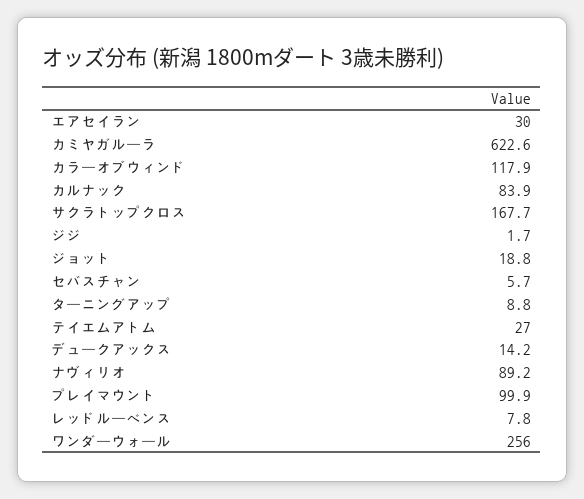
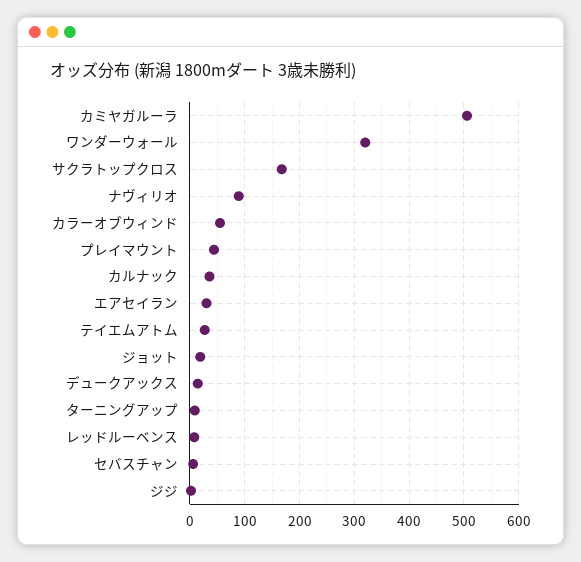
  {
    "エアセイラン": 30,
-   "カミヤガルーラ": 622.6,
+   "カミヤガルーラ": 500,
-   "カラーオブウィンド": 117.9,
+   "カラーオブウィンド": 60,
-   "カルナック": 83.9,
+   "カルナック": 40,
    "サクラトップクロス": 167.7,
    "ジジ": 1.7,
    "ジョット": 18.8,
    "セバスチャン": 5.7,
    "ターニングアップ": 8.8,
    "テイエムアトム": 27,
    "デュークアックス": 14.2,
    "ナヴィリオ": 89.2,
-   "プレイマウント": 99.9,
+   "プレイマウント": 40,
    "レッドルーベンス": 7.8,
-   "ワンダーウォール": 256
+   "ワンダーウォール": 320
  }

